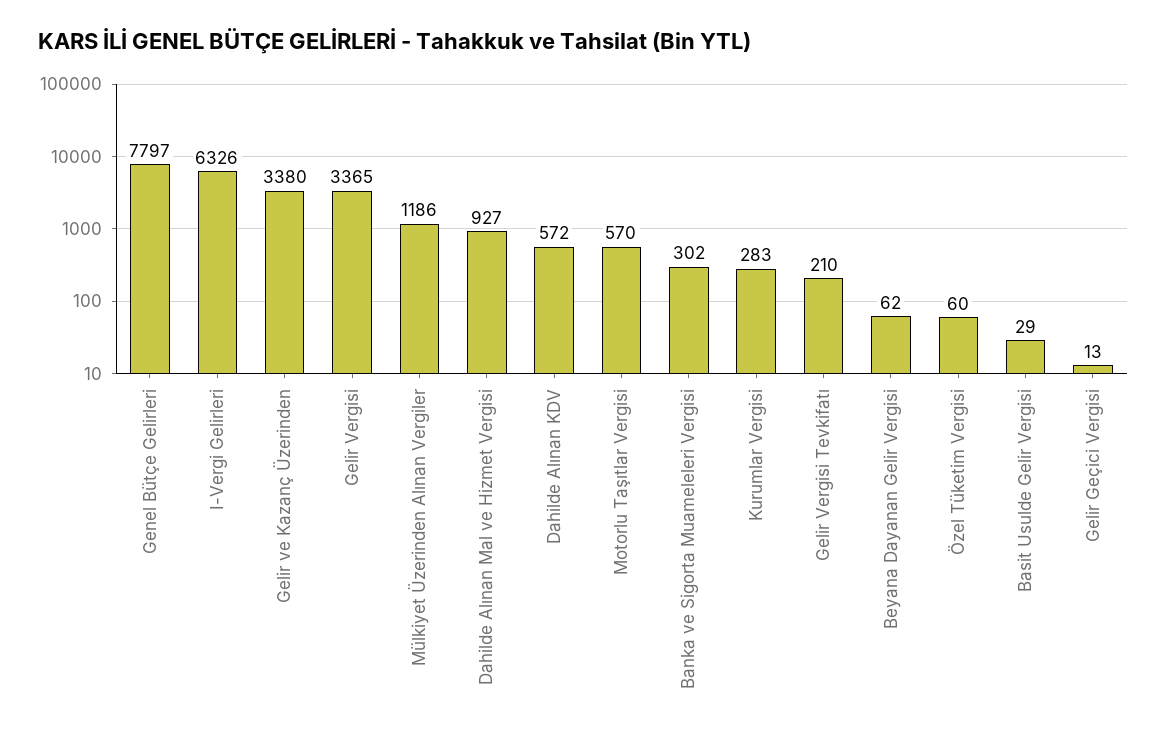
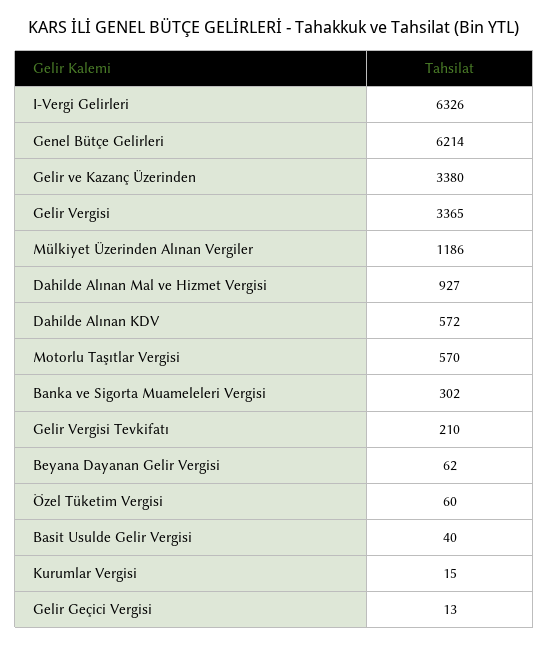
  {
-   "Genel Bütçe Gelirleri": 7797,
+   "Genel Bütçe Gelirleri": 6214,
    "I-Vergi Gelirleri": 6326,
    "Gelir ve Kazanç Üzerinden": 3380,
    "Gelir Vergisi": 3365,
    "Mülkiyet Üzerinden Alınan Vergiler": 1186,
    "Dahilde Alınan Mal ve Hizmet Vergisi": 927,
    "Dahilde Alınan KDV": 572,
    "Motorlu Taşıtlar Vergisi": 570,
    "Banka ve Sigorta Muameleleri Vergisi": 302,
-   "Kurumlar Vergisi": 283,
+   "Kurumlar Vergisi": 15,
    "Gelir Vergisi Tevkifatı": 210,
    "Beyana Dayanan Gelir Vergisi": 62,
    "Özel Tüketim Vergisi": 60,
-   "Basit Usulde Gelir Vergisi": 29,
+   "Basit Usulde Gelir Vergisi": 40,
    "Gelir Geçici Vergisi": 13
  }

